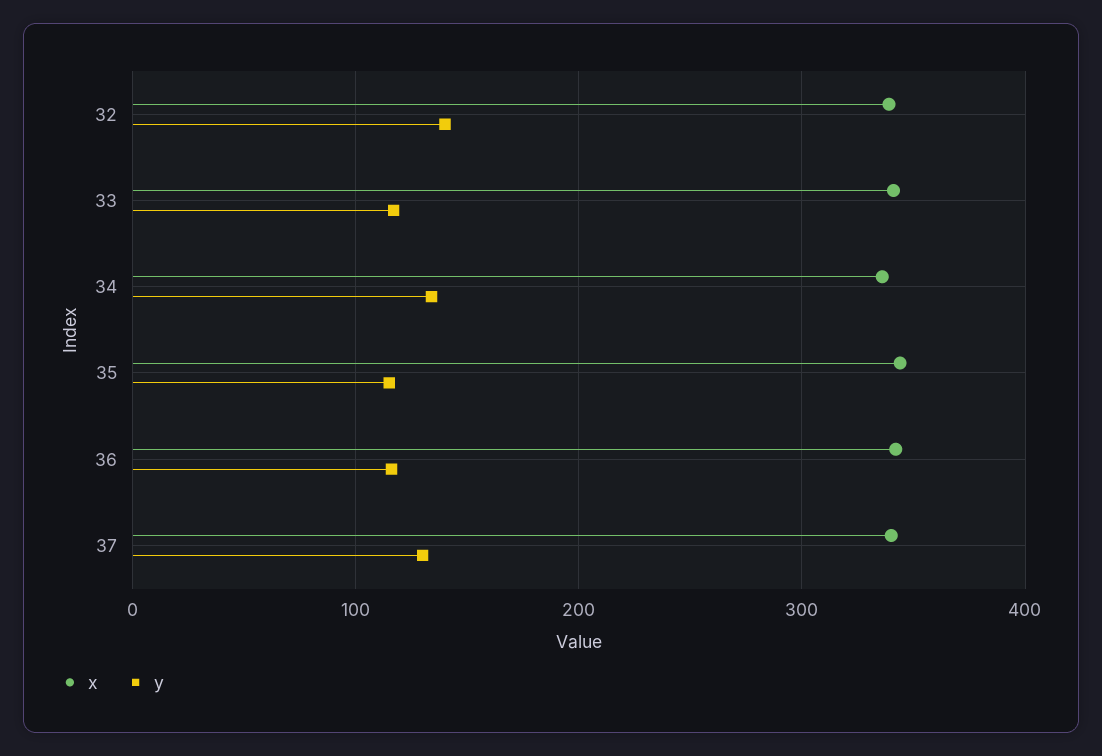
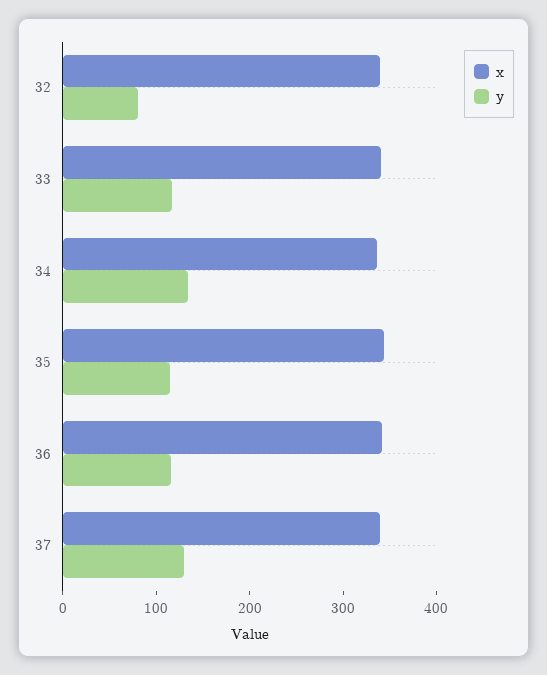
  {
    "x": {
      "32": 340,
      "33": 340,
      "34": 340,
      "35": 340,
      "36": 340,
      "37": 340
    },
    "y": {
-     "32": 140,
+     "32": 80,
      "33": 120,
      "34": 130,
      "35": 120,
      "36": 120,
      "37": 130
    }
  }

